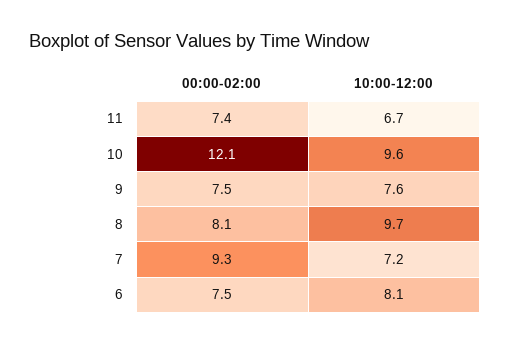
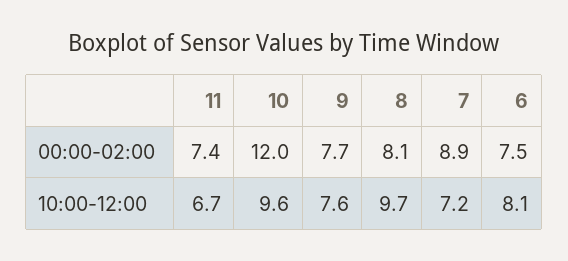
  {
    "00:00-02:00": {
      "11": 7.4,
-     "10": 12.1,
+     "10": 12,
-     "9": 7.5,
+     "9": 7.7,
      "8": 8.1,
-     "7": 9.3,
+     "7": 8.9,
      "6": 7.5
    },
    "10:00-12:00": {
      "11": 6.7,
      "10": 9.6,
      "9": 7.6,
      "8": 9.7,
      "7": 7.2,
      "6": 8.1
    }
  }

